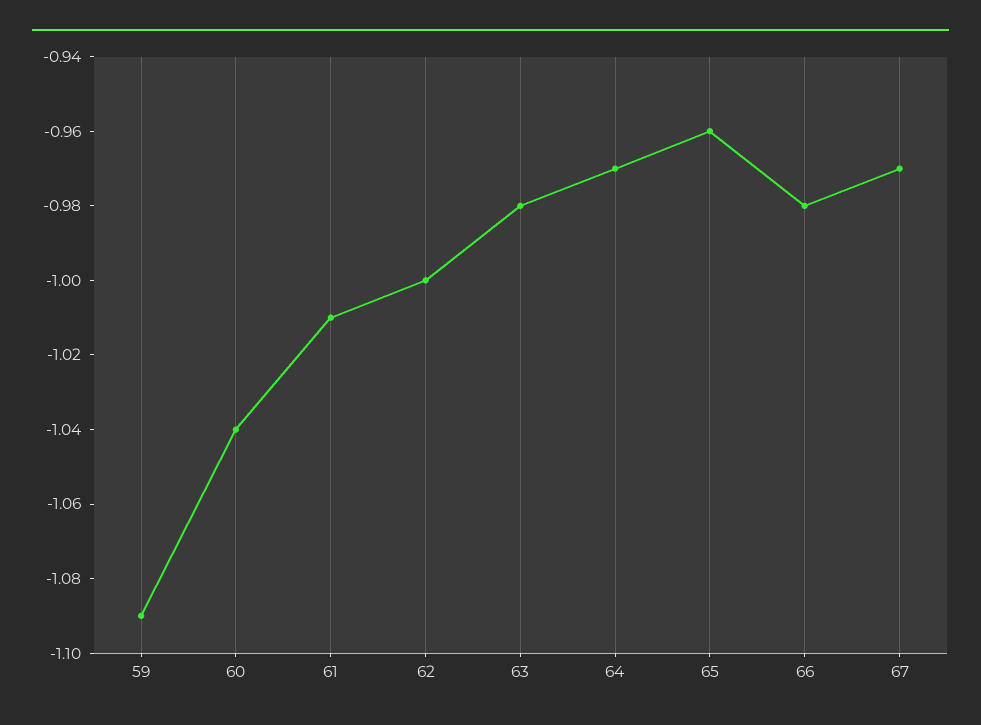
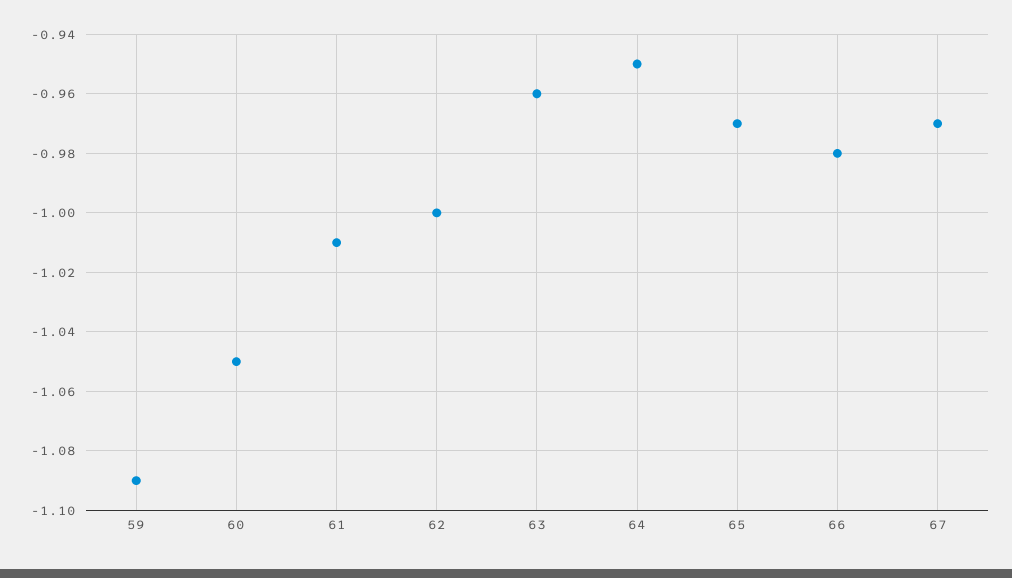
  {
    "59": -1.09,
-   "60": -1.04,
+   "60": -1.05,
    "61": -1.01,
    "62": -1,
-   "63": -0.98,
+   "63": -0.96,
-   "64": -0.97,
+   "64": -0.95,
-   "65": -0.96,
+   "65": -0.97,
    "66": -0.98,
    "67": -0.97
  }

